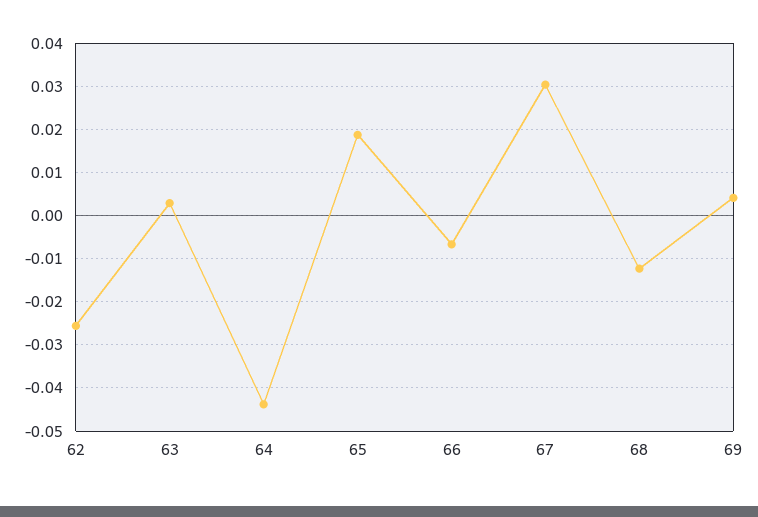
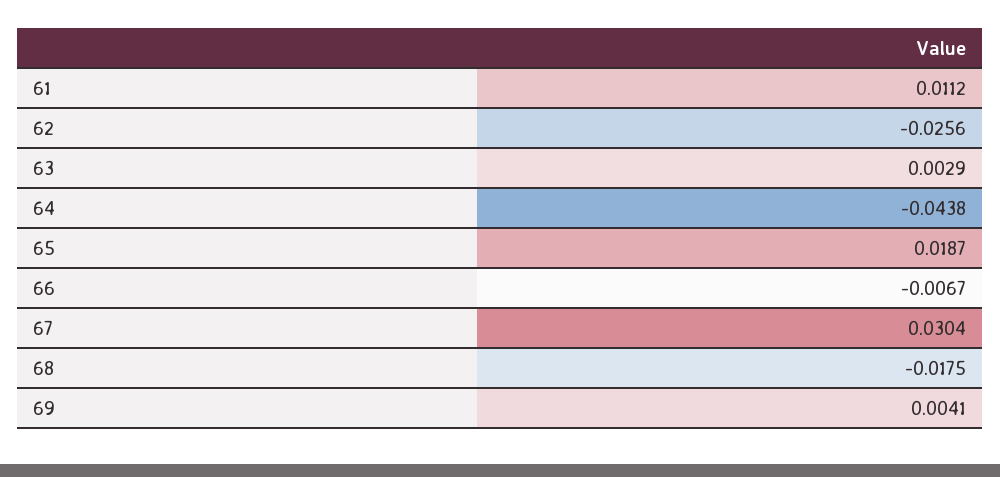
  {
    "62": -0.0256,
    "63": 0.0029,
    "64": -0.0438,
    "65": 0.0187,
    "66": -0.0067,
    "67": 0.0304,
-   "68": -0.012,
+   "68": -0.0175,
-   "69": 0.0041
+   "69": 0.0041,
+   "61": 0.0112
  }

